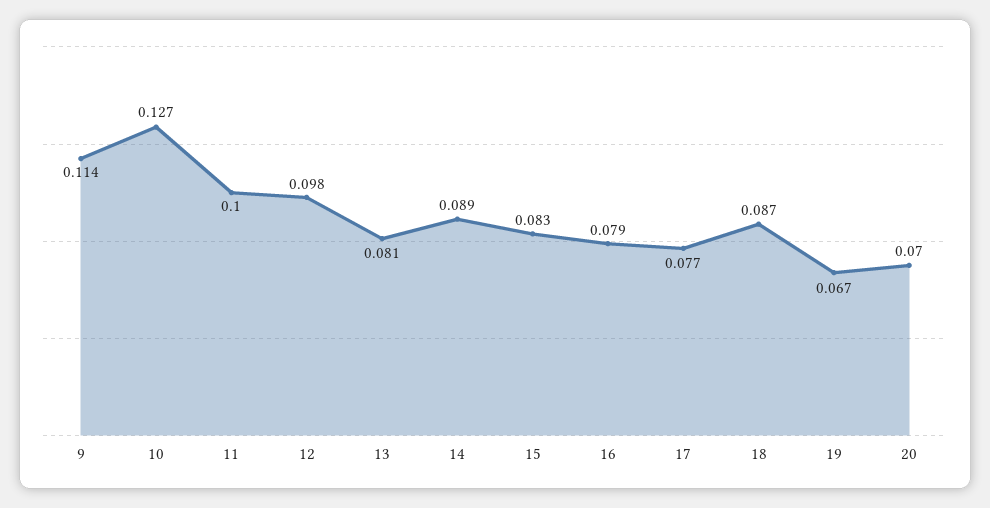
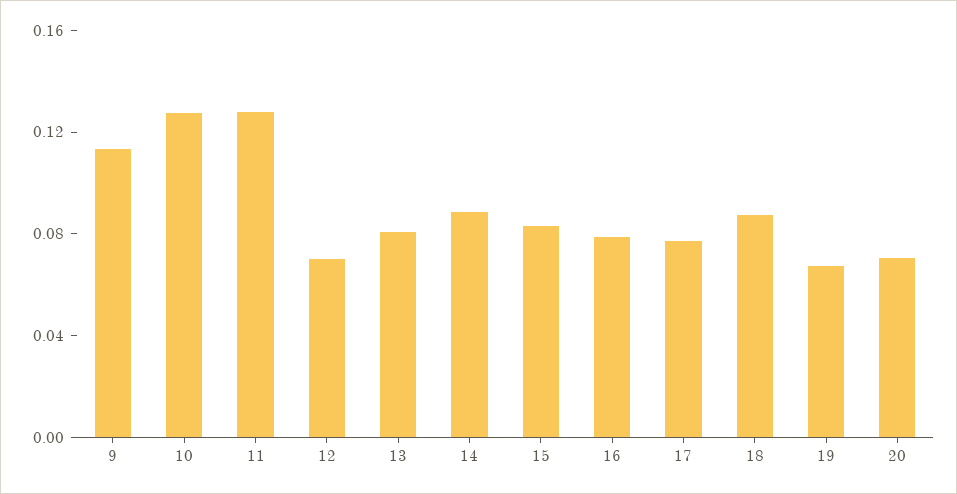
  {
    "9": 0.114,
    "10": 0.127,
-   "11": 0.1,
+   "11": 0.13,
-   "12": 0.098,
+   "12": 0.07,
    "13": 0.081,
    "14": 0.089,
    "15": 0.083,
    "16": 0.079,
    "17": 0.077,
    "18": 0.087,
    "19": 0.067,
    "20": 0.07
  }

